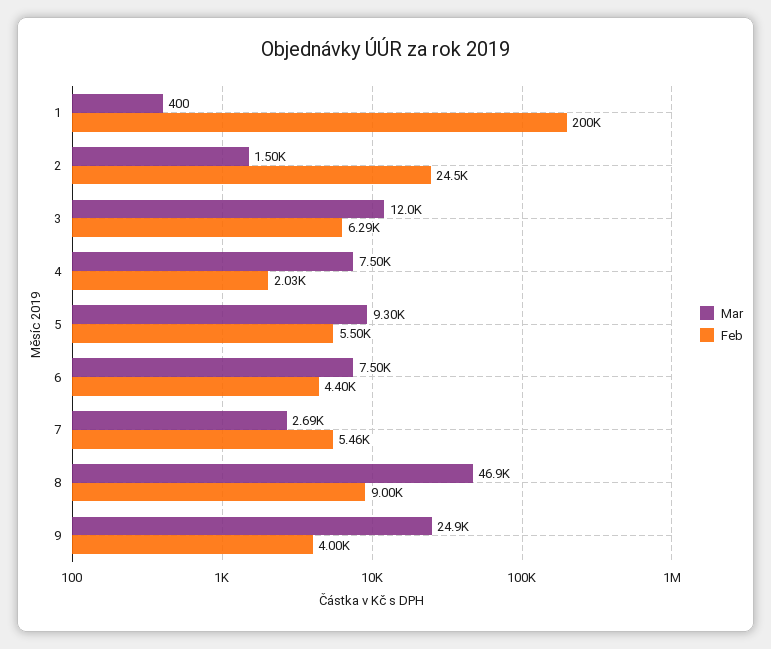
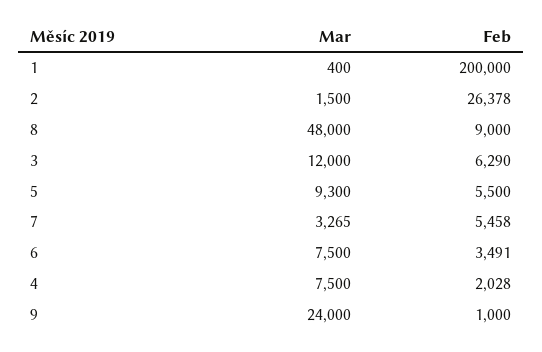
  {
    "Mar": {
      "1": 400,
      "2": 1500,
      "3": 12000,
      "4": 7500,
      "5": 9300,
      "6": 7500,
-     "7": 2690,
+     "7": 3265,
-     "8": 46900,
+     "8": 48000,
-     "9": 24900
+     "9": 24000
    },
    "Feb": {
      "1": 200000,
-     "2": 24500,
+     "2": 26378,
      "3": 6290,
      "4": 2028,
      "5": 5500,
-     "6": 4400,
+     "6": 3491,
      "7": 5458,
      "8": 9000,
-     "9": 4000
+     "9": 1000
    }
  }

